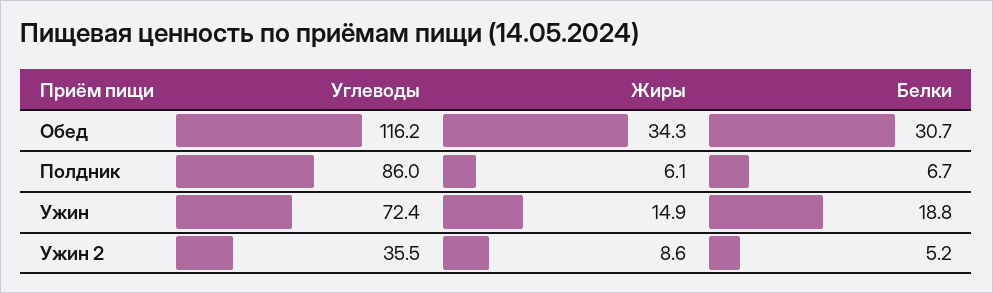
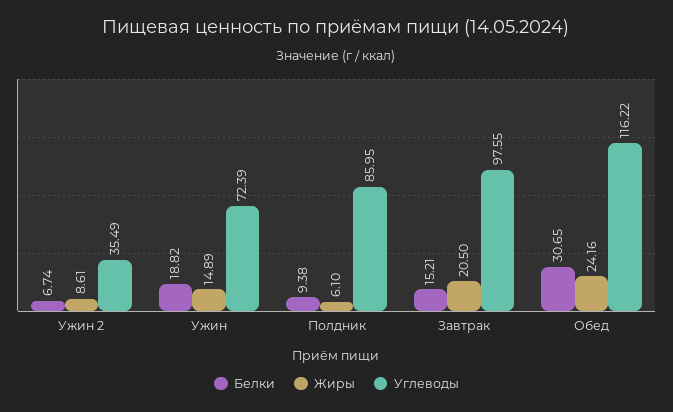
  {
    "Углеводы": {
      "Обед": 116.22,
      "Полдник": 85.95,
      "Ужин": 72.39,
-     "Ужин 2": 35.49
+     "Ужин 2": 35.49,
+     "Завтрак": 97.55
    },
    "Жиры": {
-     "Обед": 34.3,
+     "Обед": 24.16,
      "Полдник": 6.1,
      "Ужин": 14.89,
-     "Ужин 2": 8.61
+     "Ужин 2": 8.61,
+     "Завтрак": 20.5
    },
    "Белки": {
      "Обед": 30.65,
-     "Полдник": 6.7,
+     "Полдник": 9.38,
      "Ужин": 18.82,
-     "Ужин 2": 5.2
+     "Ужин 2": 6.74,
+     "Завтрак": 15.21
    }
  }

